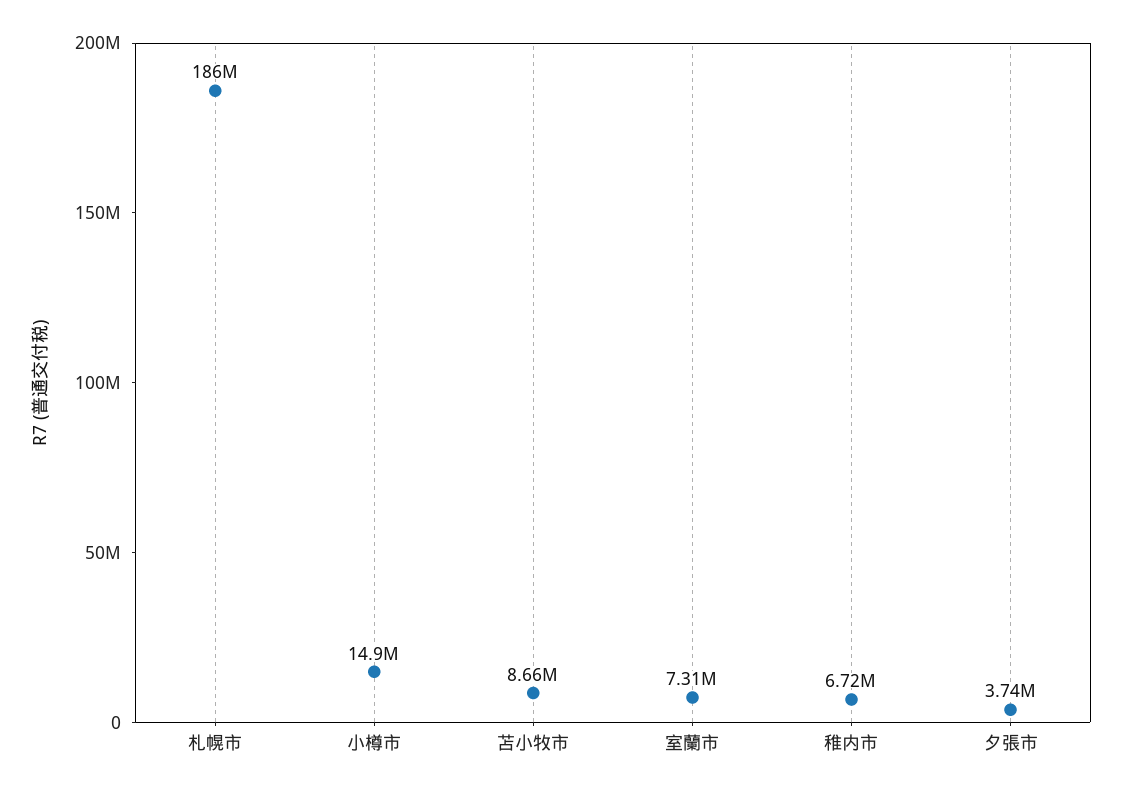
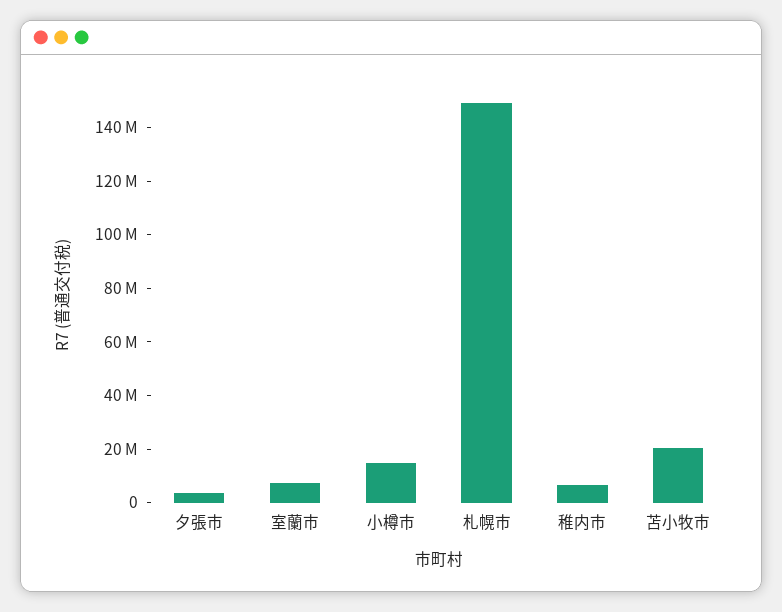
  {
-   "札幌市": 186000000,
+   "札幌市": 150000000,
    "小樽市": 14900000,
-   "苫小牧市": 8660000,
+   "苫小牧市": 20000000,
    "室蘭市": 7310000,
    "稚内市": 6720000,
    "夕張市": 3740000
  }

